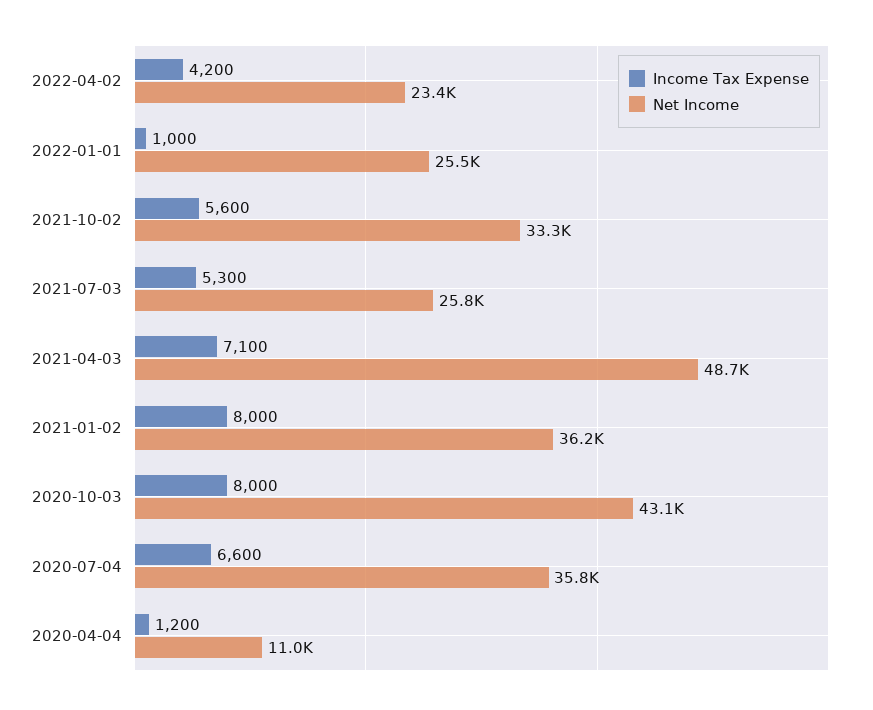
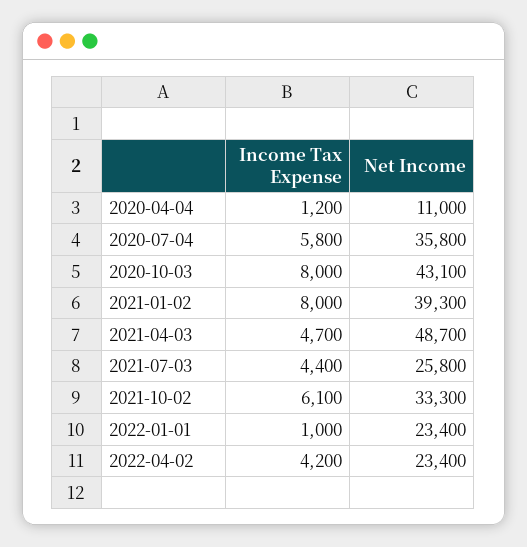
  {
    "Income Tax Expense": {
      "2022-04-02": 4200,
      "2022-01-01": 1000,
-     "2021-10-02": 5600,
+     "2021-10-02": 6100,
-     "2021-07-03": 5300,
+     "2021-07-03": 4400,
-     "2021-04-03": 7100,
+     "2021-04-03": 4700,
      "2021-01-02": 8000,
      "2020-10-03": 8000,
-     "2020-07-04": 6600,
+     "2020-07-04": 5800,
      "2020-04-04": 1200
    },
    "Net Income": {
      "2022-04-02": 23400,
-     "2022-01-01": 25500,
+     "2022-01-01": 23400,
      "2021-10-02": 33300,
      "2021-07-03": 25800,
      "2021-04-03": 48700,
-     "2021-01-02": 36200,
+     "2021-01-02": 39300,
      "2020-10-03": 43100,
      "2020-07-04": 35800,
      "2020-04-04": 11000
    }
  }

